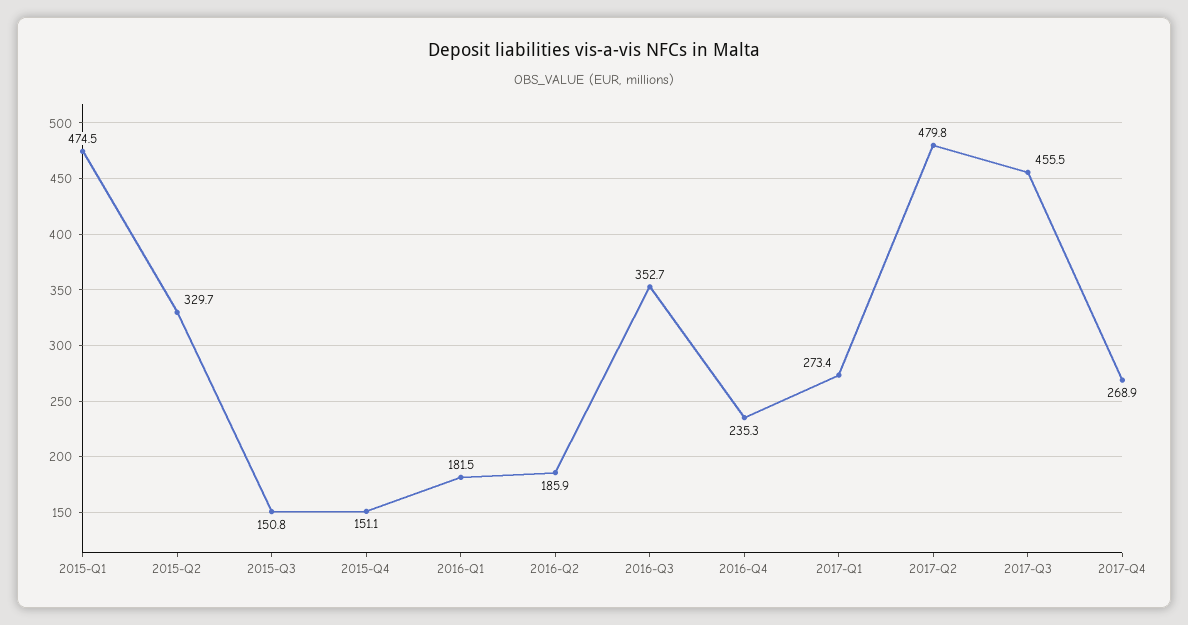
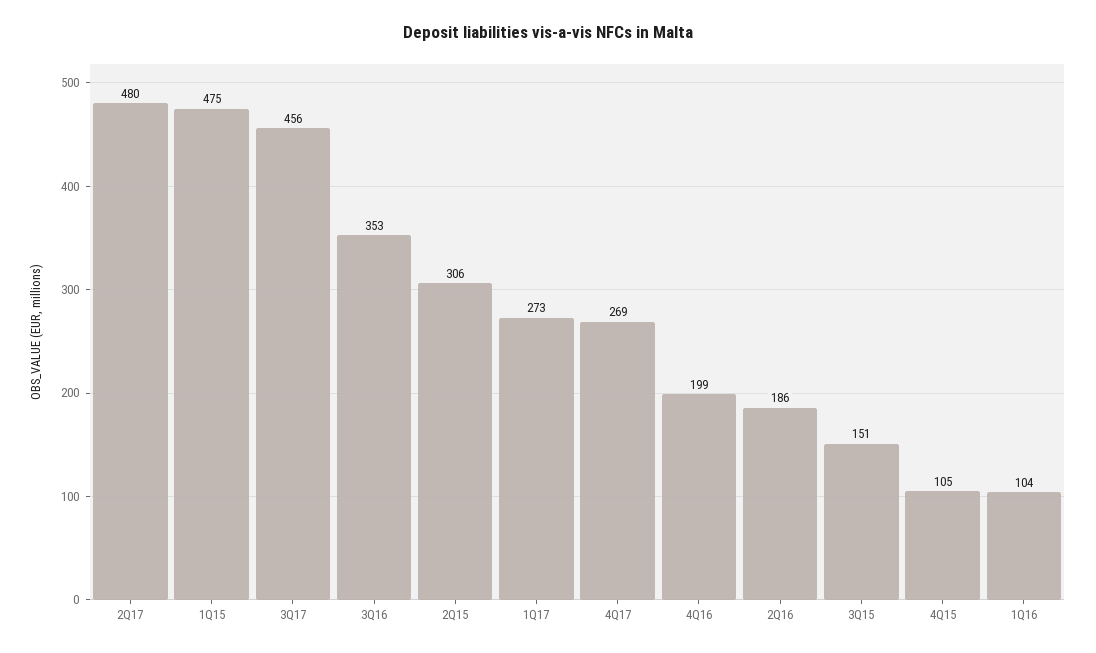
  {
    "2015-Q1": 474.5,
-   "2015-Q2": 329.7,
+   "2015-Q2": 306,
    "2015-Q3": 150.8,
-   "2015-Q4": 151.1,
+   "2015-Q4": 105,
-   "2016-Q1": 181.5,
+   "2016-Q1": 104,
    "2016-Q2": 185.9,
    "2016-Q3": 352.7,
-   "2016-Q4": 235.3,
+   "2016-Q4": 199,
    "2017-Q1": 273.4,
    "2017-Q2": 479.8,
    "2017-Q3": 455.5,
    "2017-Q4": 268.9
  }

